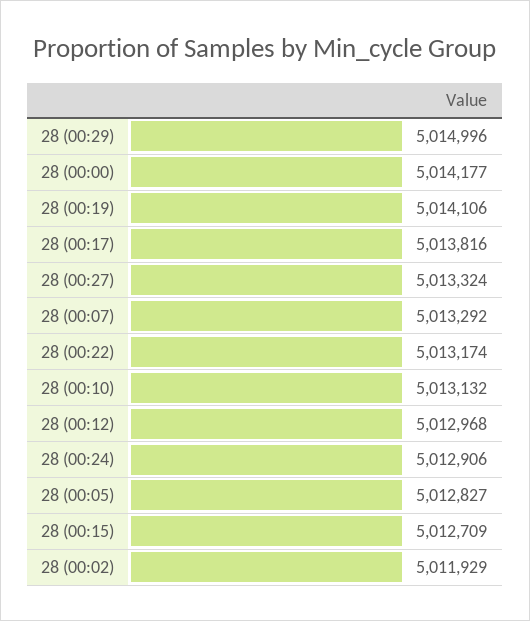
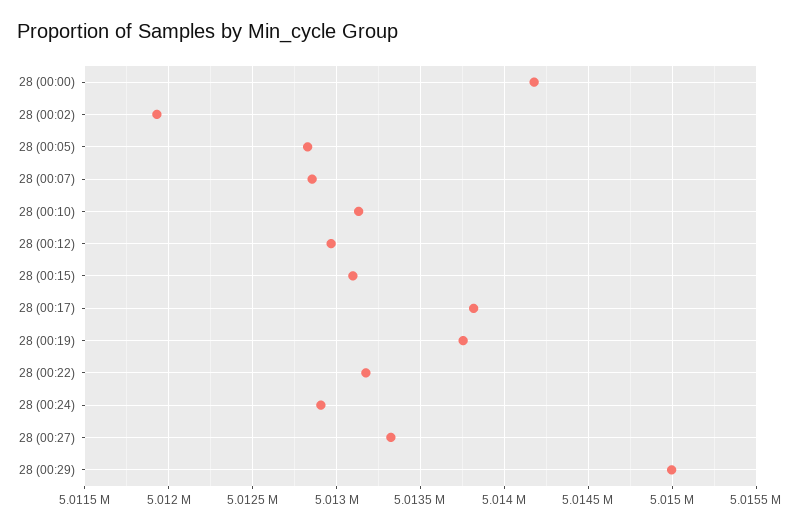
  {
    "28 (00:29)": 5014996,
    "28 (00:00)": 5014177,
-   "28 (00:19)": 5014106,
+   "28 (00:19)": 5013750,
    "28 (00:17)": 5013816,
    "28 (00:27)": 5013324,
-   "28 (00:07)": 5013292,
+   "28 (00:07)": 5012850,
    "28 (00:22)": 5013174,
    "28 (00:10)": 5013132,
    "28 (00:12)": 5012968,
    "28 (00:24)": 5012906,
    "28 (00:05)": 5012827,
-   "28 (00:15)": 5012709,
+   "28 (00:15)": 5013100,
    "28 (00:02)": 5011929
  }

